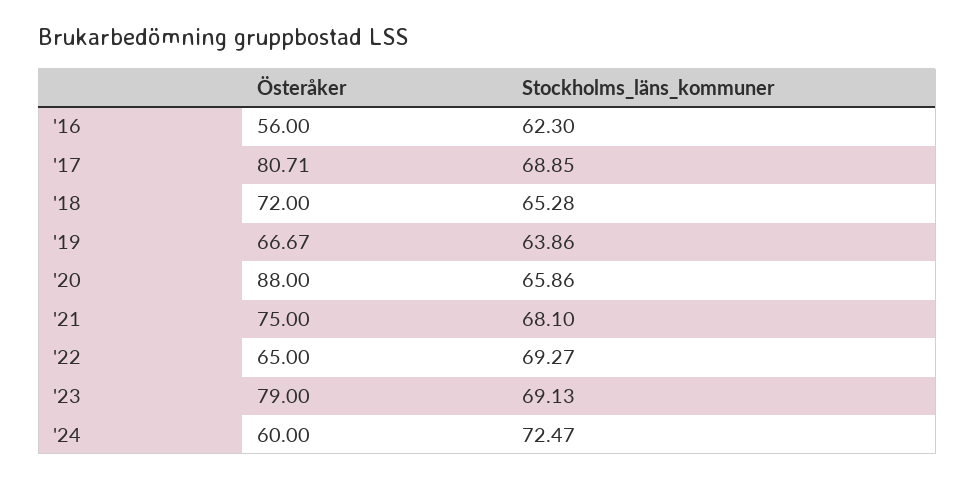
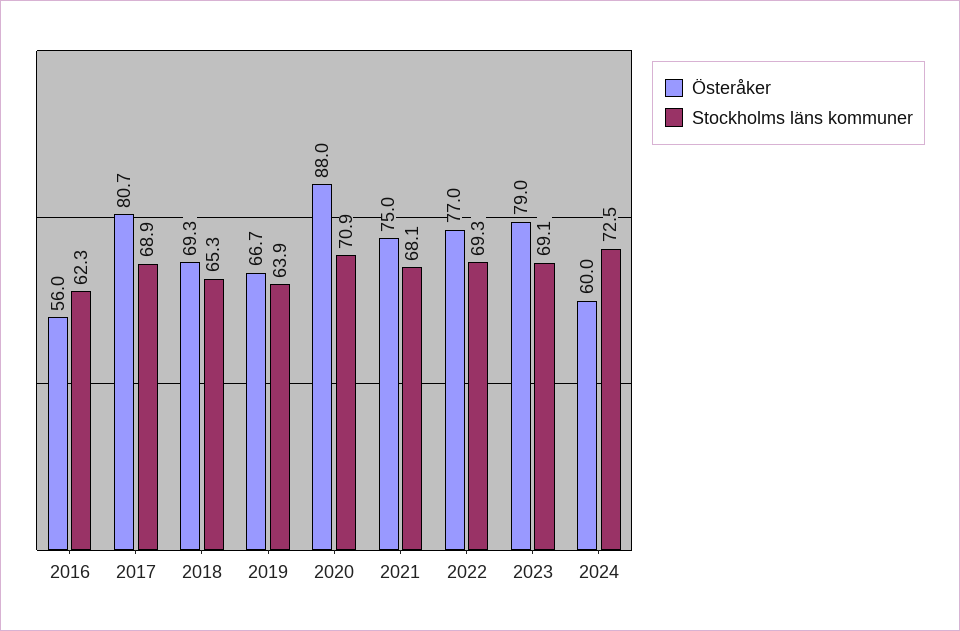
  {
    "Österåker": {
      "'16": 56,
      "'17": 80.71,
-     "'18": 72,
+     "'18": 69.3,
      "'19": 66.67,
      "'20": 88,
      "'21": 75,
-     "'22": 65,
+     "'22": 77,
      "'23": 79,
      "'24": 60
    },
    "Stockholms_läns_kommuner": {
      "'16": 62.3,
      "'17": 68.85,
      "'18": 65.28,
      "'19": 63.86,
-     "'20": 65.86,
+     "'20": 70.9,
      "'21": 68.1,
      "'22": 69.27,
      "'23": 69.13,
      "'24": 72.47
    }
  }

